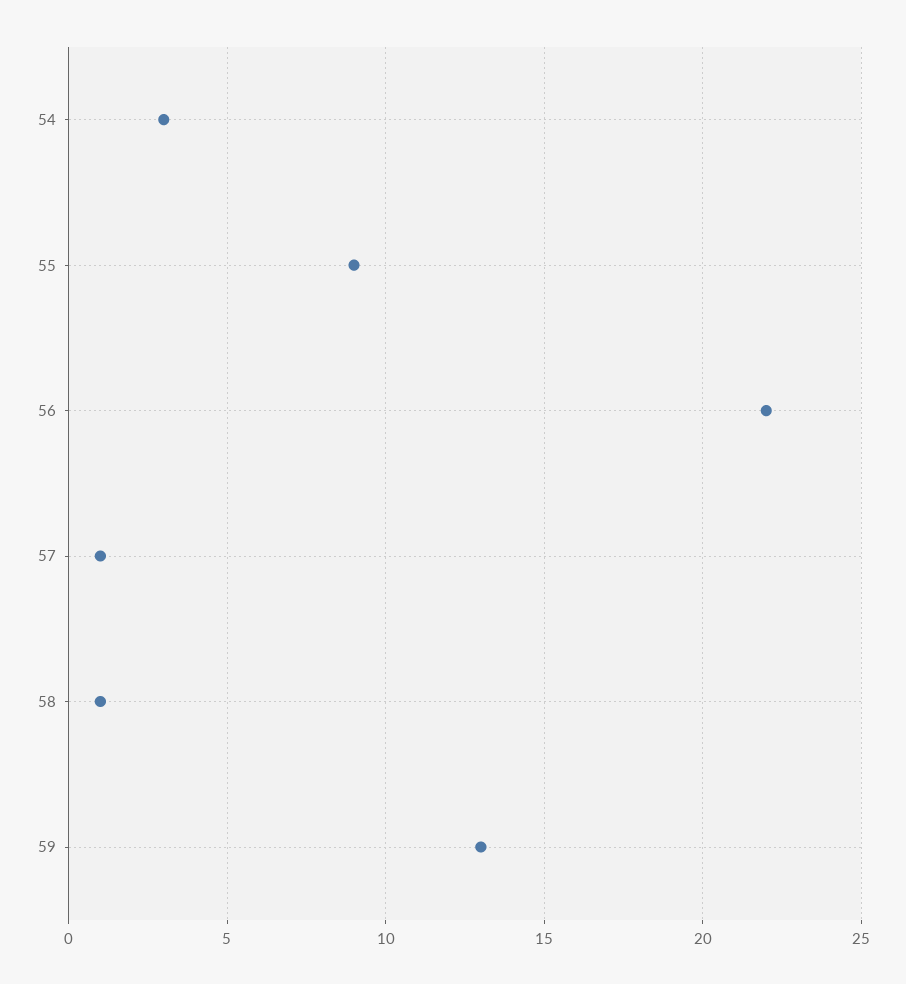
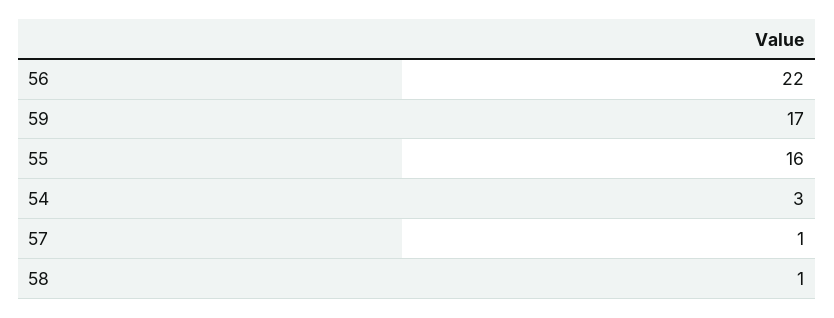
  {
    "54": 3,
-   "55": 9,
+   "55": 16,
    "56": 22,
    "57": 1,
    "58": 1,
-   "59": 13
+   "59": 17
  }

